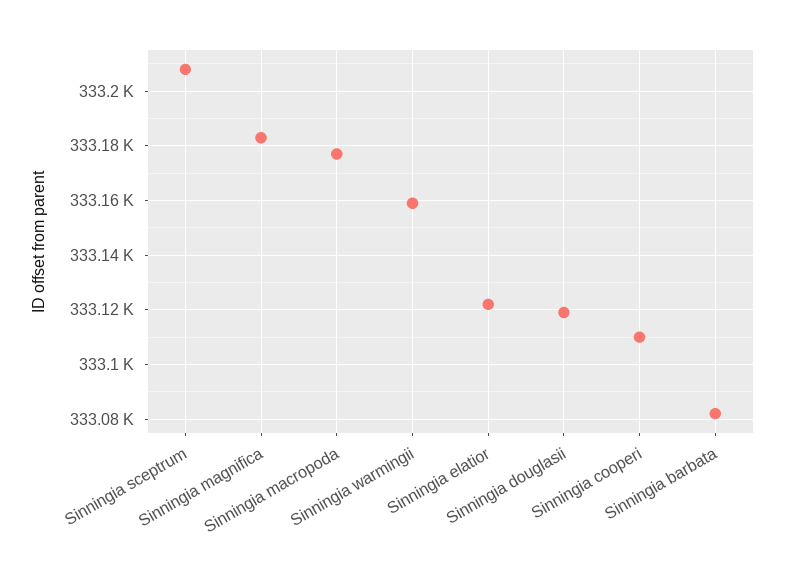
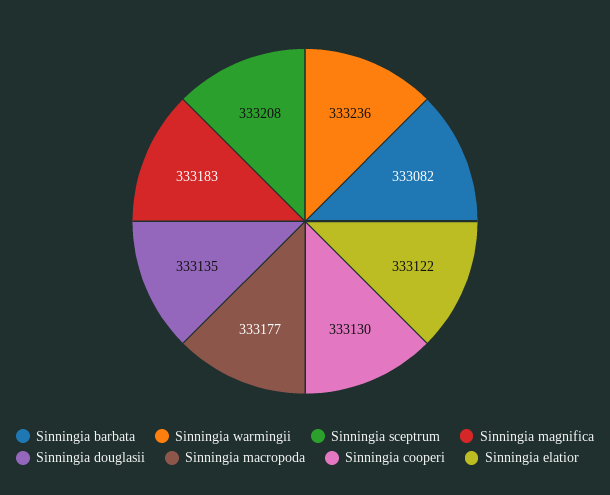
  {
    "Sinningia sceptrum": 333208,
    "Sinningia magnifica": 333183,
    "Sinningia macropoda": 333177,
-   "Sinningia warmingii": 333160,
+   "Sinningia warmingii": 333236,
    "Sinningia elatior": 333122,
-   "Sinningia douglasii": 333120,
+   "Sinningia douglasii": 333135,
-   "Sinningia cooperi": 333110,
+   "Sinningia cooperi": 333130,
    "Sinningia barbata": 333082
  }

